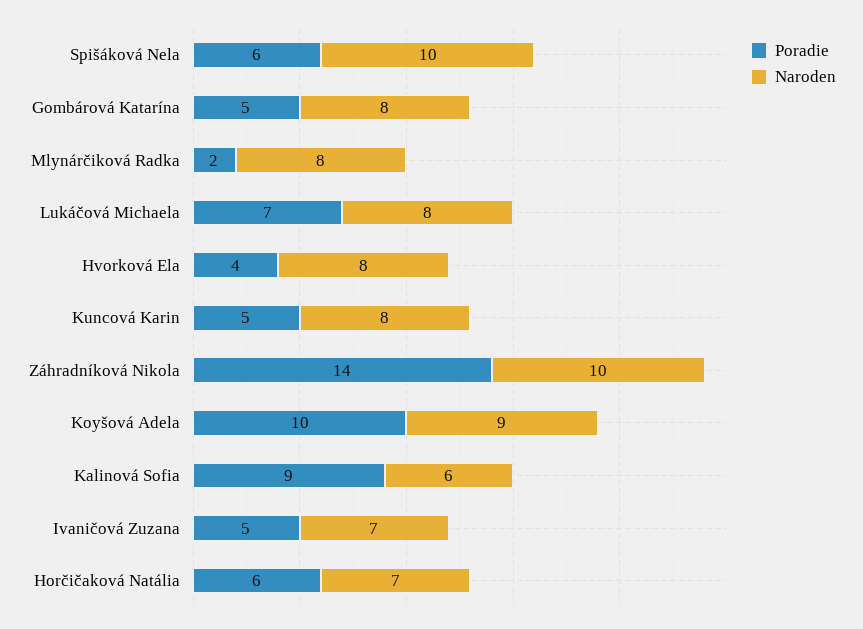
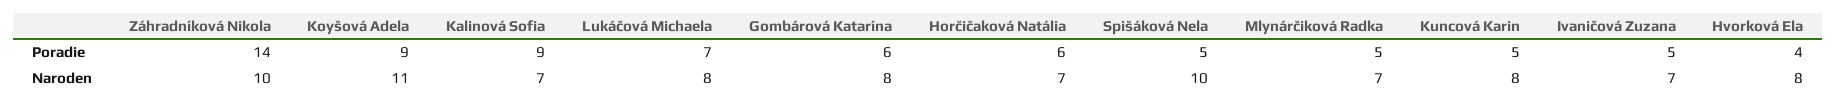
  {
    "Poradie": {
-     "Spišáková Nela": 6,
+     "Spišáková Nela": 5,
-     "Gombárová Katarína": 5,
+     "Gombárová Katarína": 6,
-     "Mlynárčiková Radka": 2,
+     "Mlynárčiková Radka": 5,
      "Lukáčová Michaela": 7,
      "Hvorková Ela": 4,
      "Kuncová Karin": 5,
      "Záhradníková Nikola": 14,
-     "Koyšová Adela": 10,
+     "Koyšová Adela": 9,
      "Kalinová Sofia": 9,
      "Ivaničová Zuzana": 5,
      "Horčičaková Natália": 6
    },
    "Naroden": {
      "Spišáková Nela": 10,
      "Gombárová Katarína": 8,
-     "Mlynárčiková Radka": 8,
+     "Mlynárčiková Radka": 7,
      "Lukáčová Michaela": 8,
      "Hvorková Ela": 8,
      "Kuncová Karin": 8,
      "Záhradníková Nikola": 10,
-     "Koyšová Adela": 9,
+     "Koyšová Adela": 11,
-     "Kalinová Sofia": 6,
+     "Kalinová Sofia": 7,
      "Ivaničová Zuzana": 7,
      "Horčičaková Natália": 7
    }
  }

